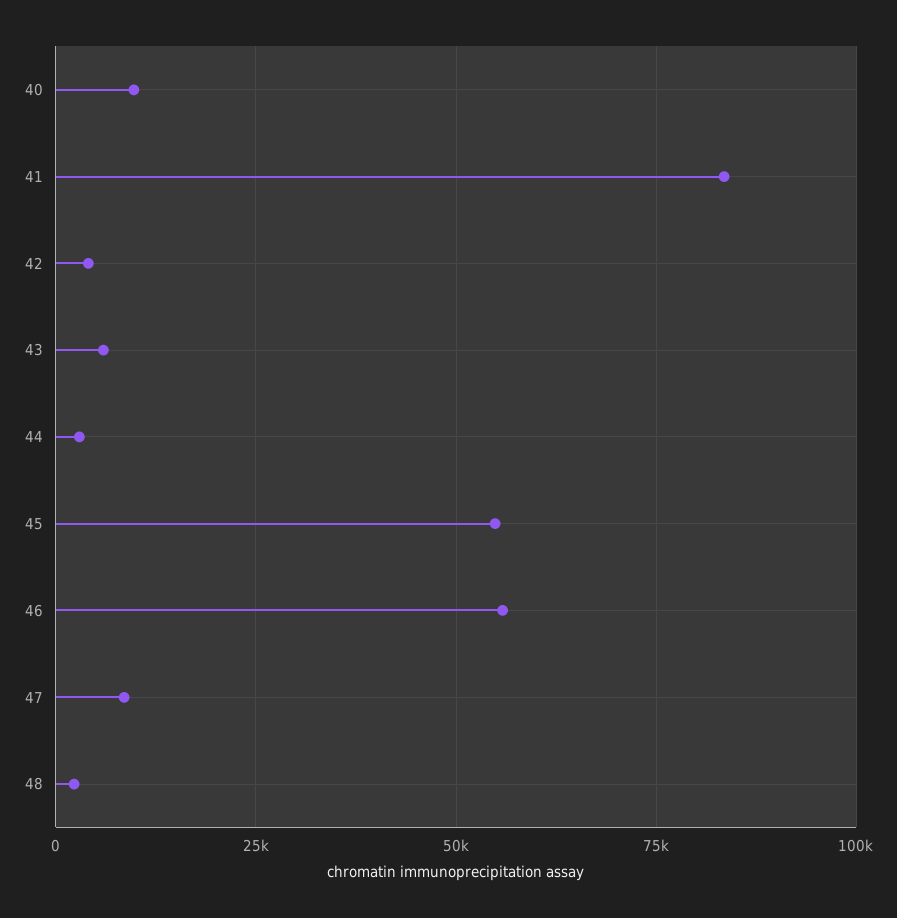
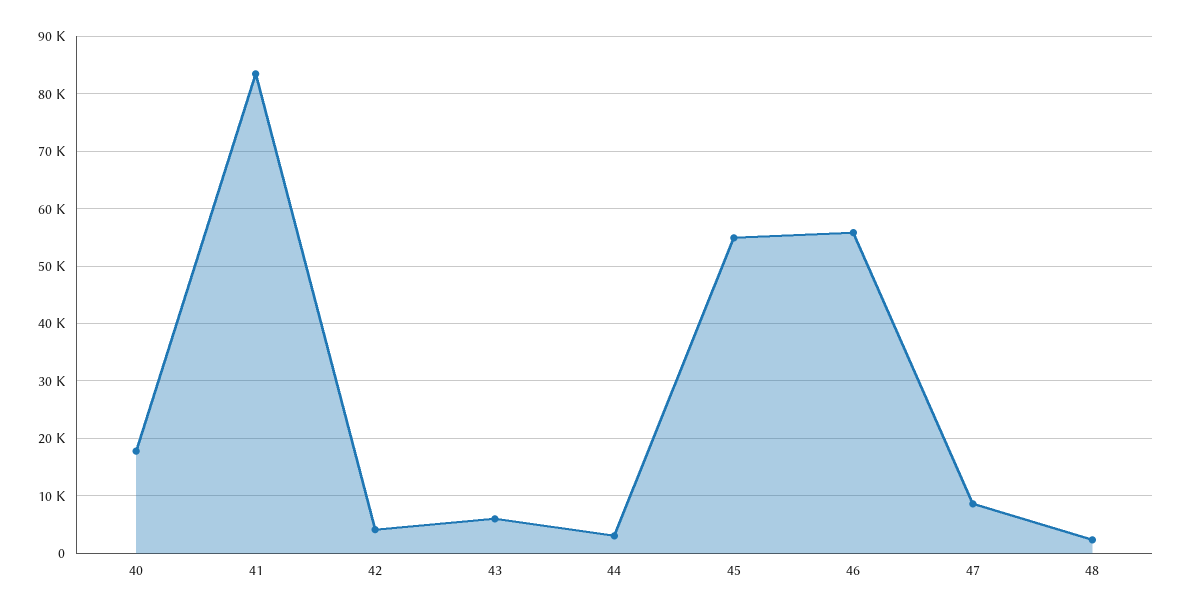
  {
-   "40": 10000,
+   "40": 18000,
    "41": 84000,
    "42": 4000,
    "43": 6000,
    "44": 2000,
    "45": 54000,
    "46": 56000,
    "47": 8000,
    "48": 2000
  }

